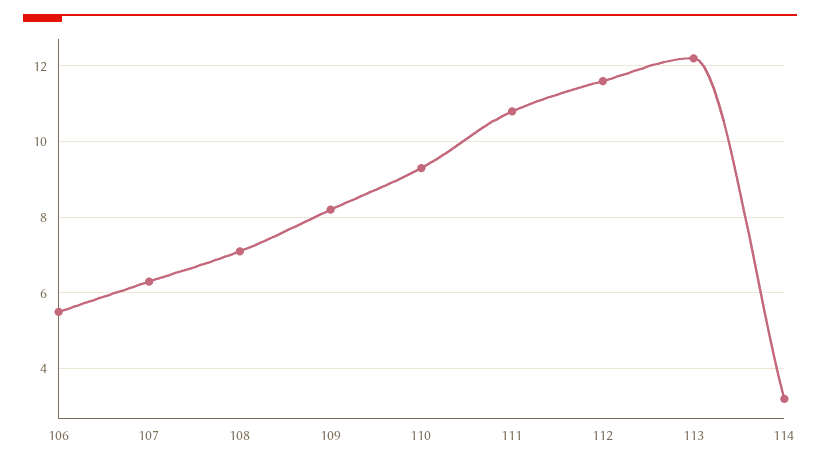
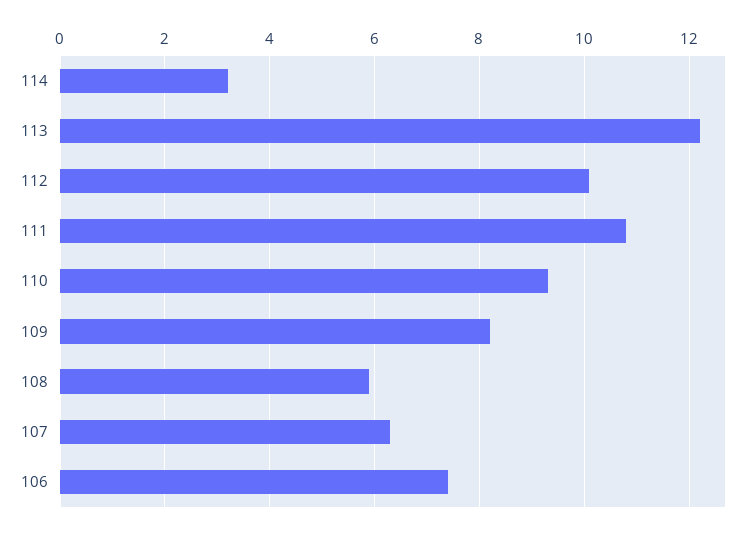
  {
-   "106": 5.5,
+   "106": 7.5,
    "107": 6.5,
-   "108": 7,
+   "108": 6,
    "109": 8,
    "110": 9.5,
    "111": 11,
-   "112": 11.5,
+   "112": 10,
    "113": 12,
    "114": 3
  }

